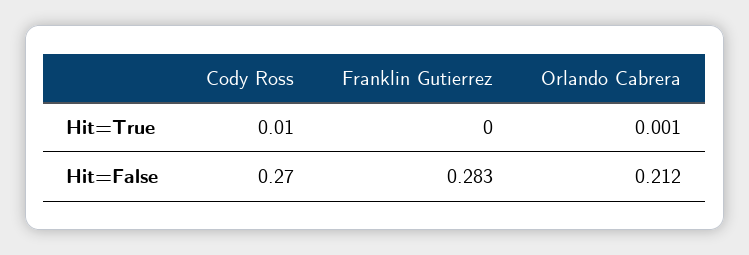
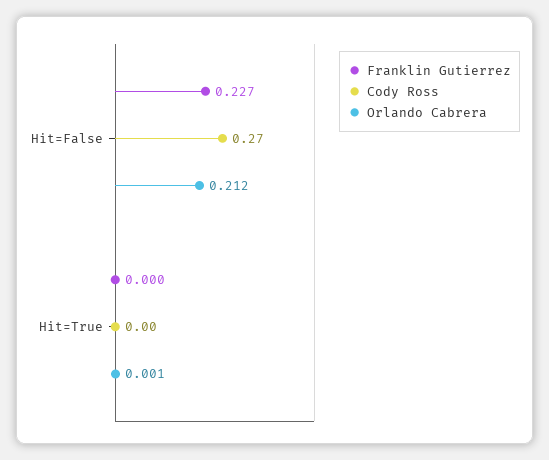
  {
    "Cody Ross": {
-     "Hit=True": 0.01,
+     "Hit=True": 0,
      "Hit=False": 0.27
    },
    "Franklin Gutierrez": {
      "Hit=True": 0,
-     "Hit=False": 0.283
+     "Hit=False": 0.227
    },
    "Orlando Cabrera": {
      "Hit=True": 0.001,
      "Hit=False": 0.212
    }
  }

